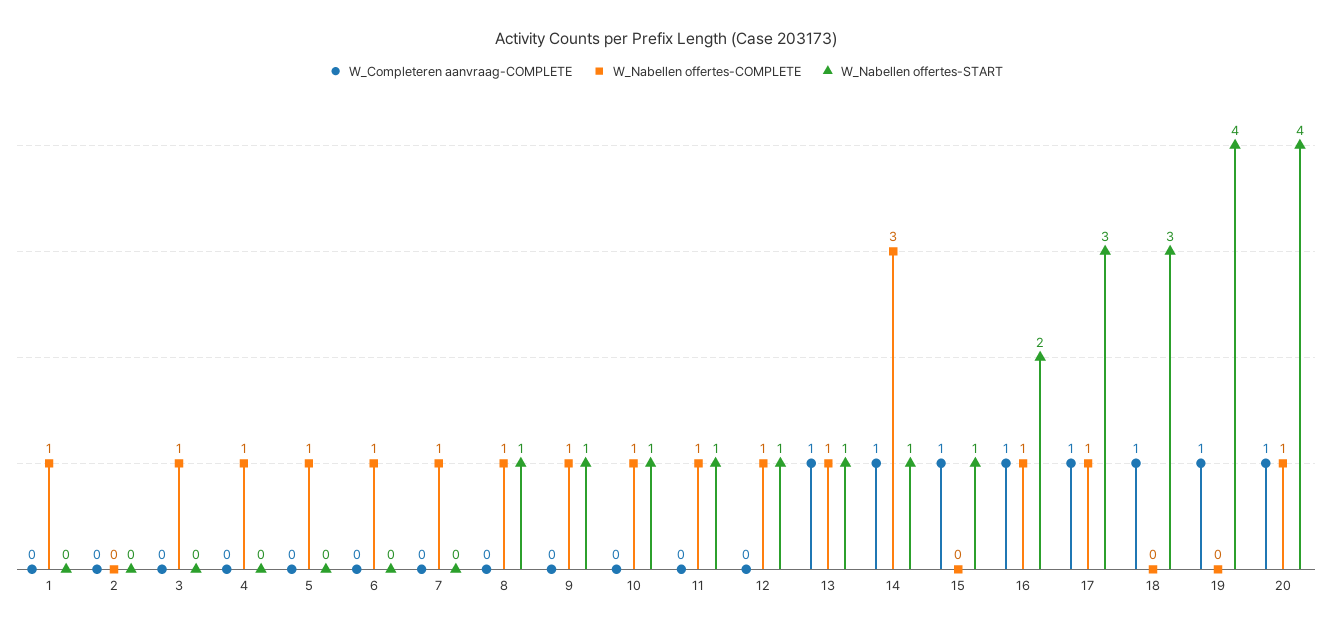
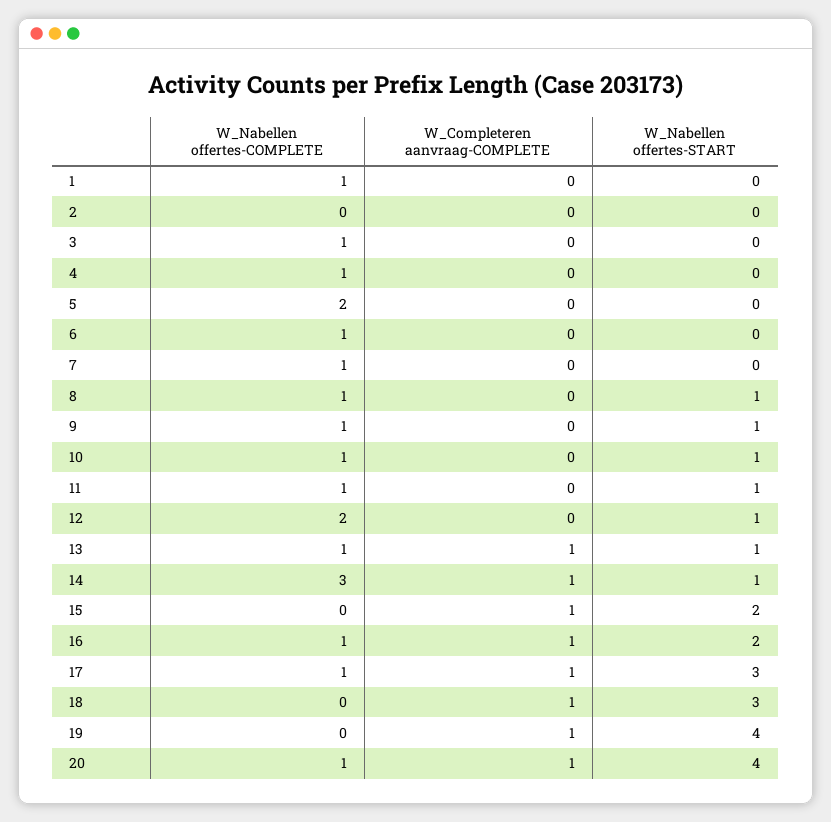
  {
    "W_Completeren aanvraag-COMPLETE": {
      "1": 0,
      "2": 0,
      "3": 0,
      "4": 0,
      "5": 0,
      "6": 0,
      "7": 0,
      "8": 0,
      "9": 0,
      "10": 0,
      "11": 0,
      "12": 0,
      "13": 1,
      "14": 1,
      "15": 1,
      "16": 1,
      "17": 1,
      "18": 1,
      "19": 1,
      "20": 1
    },
    "W_Nabellen offertes-COMPLETE": {
      "1": 1,
      "2": 0,
      "3": 1,
      "4": 1,
-     "5": 1,
+     "5": 2,
      "6": 1,
      "7": 1,
      "8": 1,
      "9": 1,
      "10": 1,
      "11": 1,
-     "12": 1,
+     "12": 2,
      "13": 1,
      "14": 3,
      "15": 0,
      "16": 1,
      "17": 1,
      "18": 0,
      "19": 0,
      "20": 1
    },
    "W_Nabellen offertes-START": {
      "1": 0,
      "2": 0,
      "3": 0,
      "4": 0,
      "5": 0,
      "6": 0,
      "7": 0,
      "8": 1,
      "9": 1,
      "10": 1,
      "11": 1,
      "12": 1,
      "13": 1,
      "14": 1,
-     "15": 1,
+     "15": 2,
      "16": 2,
      "17": 3,
      "18": 3,
      "19": 4,
      "20": 4
    }
  }

